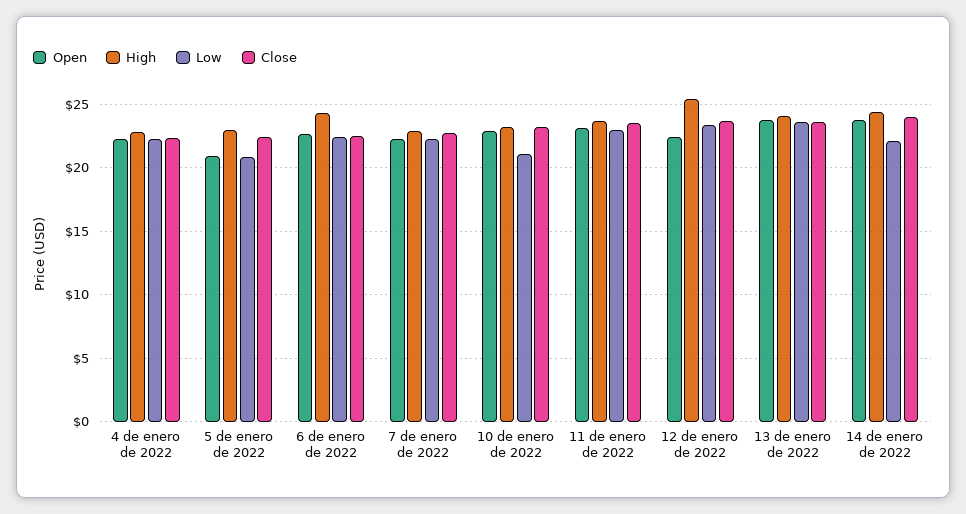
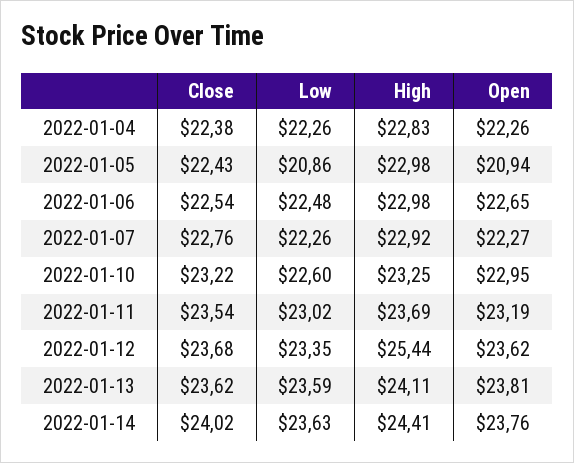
  {
    "Open": {
      "4 de enero de 2022": 22.26,
      "5 de enero de 2022": 20.94,
      "6 de enero de 2022": 22.65,
      "7 de enero de 2022": 22.27,
      "10 de enero de 2022": 22.95,
      "11 de enero de 2022": 23.19,
-     "12 de enero de 2022": 22.5,
+     "12 de enero de 2022": 23.62,
      "13 de enero de 2022": 23.81,
      "14 de enero de 2022": 23.76
    },
    "High": {
      "4 de enero de 2022": 22.83,
      "5 de enero de 2022": 22.98,
-     "6 de enero de 2022": 24.5,
+     "6 de enero de 2022": 22.98,
      "7 de enero de 2022": 22.92,
      "10 de enero de 2022": 23.25,
      "11 de enero de 2022": 23.69,
      "12 de enero de 2022": 25.44,
      "13 de enero de 2022": 24.11,
      "14 de enero de 2022": 24.41
    },
    "Low": {
      "4 de enero de 2022": 22.26,
      "5 de enero de 2022": 20.86,
      "6 de enero de 2022": 22.48,
      "7 de enero de 2022": 22.26,
-     "10 de enero de 2022": 21,
+     "10 de enero de 2022": 22.6,
      "11 de enero de 2022": 23.02,
      "12 de enero de 2022": 23.35,
      "13 de enero de 2022": 23.59,
-     "14 de enero de 2022": 22
+     "14 de enero de 2022": 23.63
    },
    "Close": {
      "4 de enero de 2022": 22.38,
      "5 de enero de 2022": 22.43,
      "6 de enero de 2022": 22.54,
      "7 de enero de 2022": 22.76,
      "10 de enero de 2022": 23.22,
      "11 de enero de 2022": 23.54,
      "12 de enero de 2022": 23.68,
      "13 de enero de 2022": 23.62,
      "14 de enero de 2022": 24.02
    }
  }

